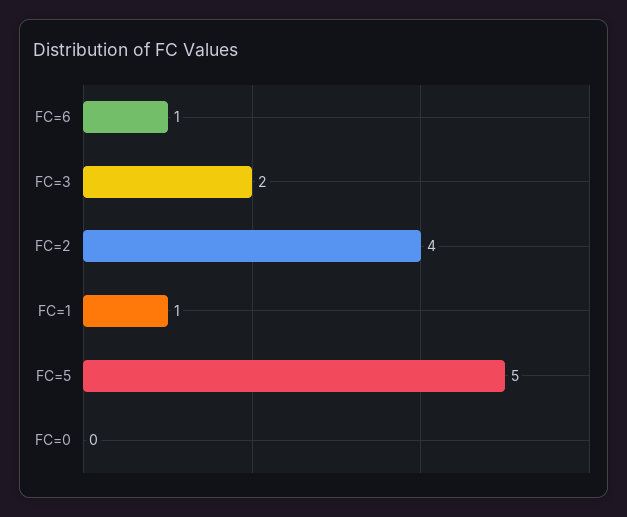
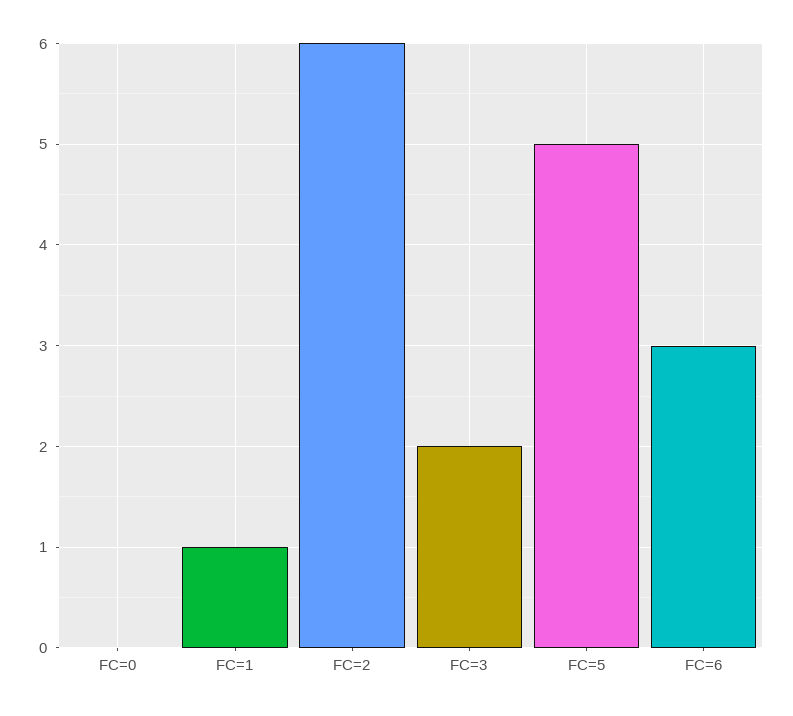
  {
-   "FC=6": 1,
+   "FC=6": 3,
    "FC=3": 2,
-   "FC=2": 4,
+   "FC=2": 6,
    "FC=1": 1,
    "FC=5": 5,
    "FC=0": 0
  }

